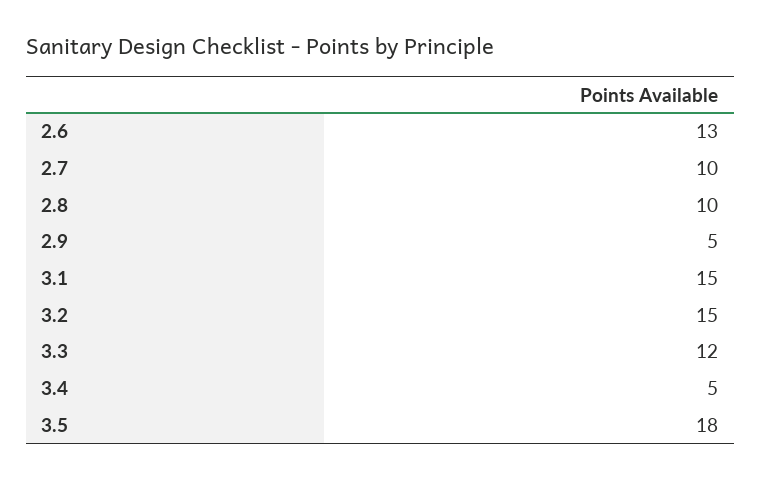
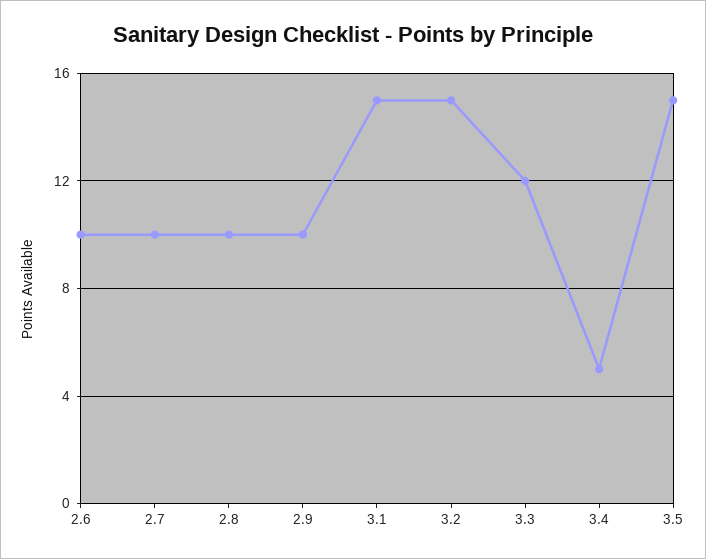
  {
-   "2.6": 13,
+   "2.6": 10,
    "2.7": 10,
    "2.8": 10,
-   "2.9": 5,
+   "2.9": 10,
    "3.1": 15,
    "3.2": 15,
    "3.3": 12,
    "3.4": 5,
-   "3.5": 18
+   "3.5": 15
  }

